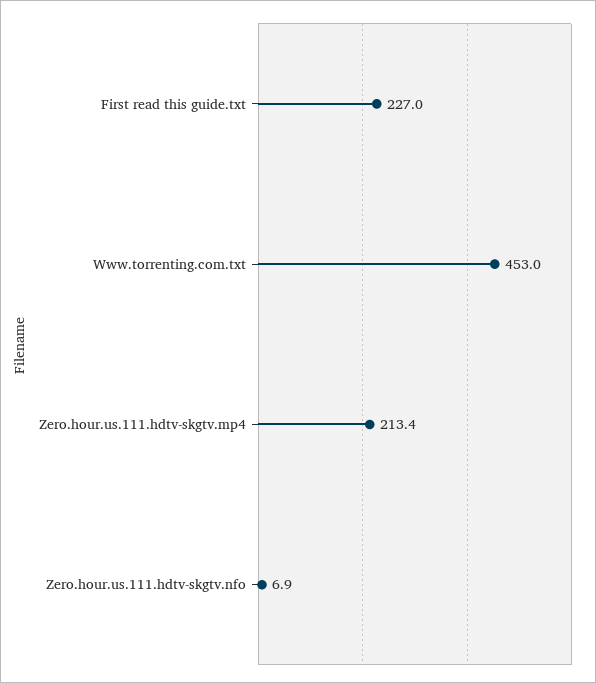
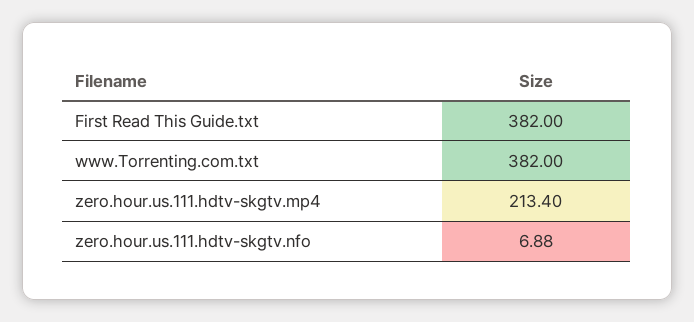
  {
-   "First read this guide.txt": 227,
+   "First read this guide.txt": 382,
-   "Www.torrenting.com.txt": 453,
+   "Www.torrenting.com.txt": 382,
    "Zero.hour.us.111.hdtv-skgtv.mp4": 213.4,
    "Zero.hour.us.111.hdtv-skgtv.nfo": 6.88
  }

